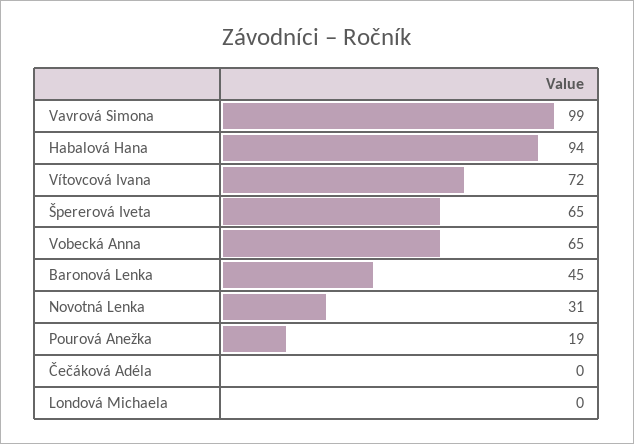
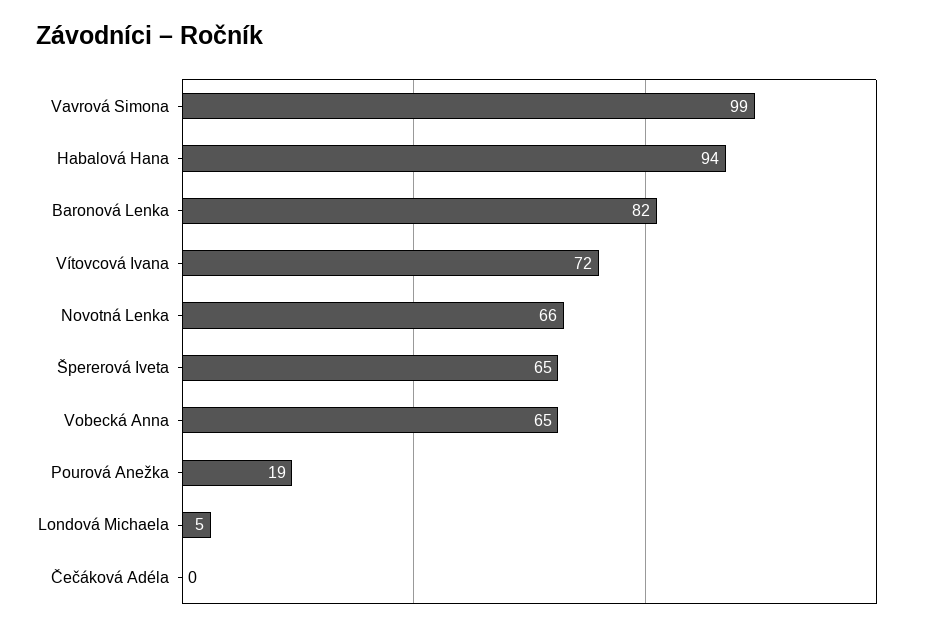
  {
    "Vavrová Simona": 99,
    "Habalová Hana": 94,
    "Vítovcová Ivana": 72,
    "Špererová Iveta": 65,
    "Vobecká Anna": 65,
-   "Baronová Lenka": 45,
+   "Baronová Lenka": 82,
-   "Novotná Lenka": 31,
+   "Novotná Lenka": 66,
    "Pourová Anežka": 19,
    "Čečáková Adéla": 0,
-   "Londová Michaela": 0
+   "Londová Michaela": 5
  }

